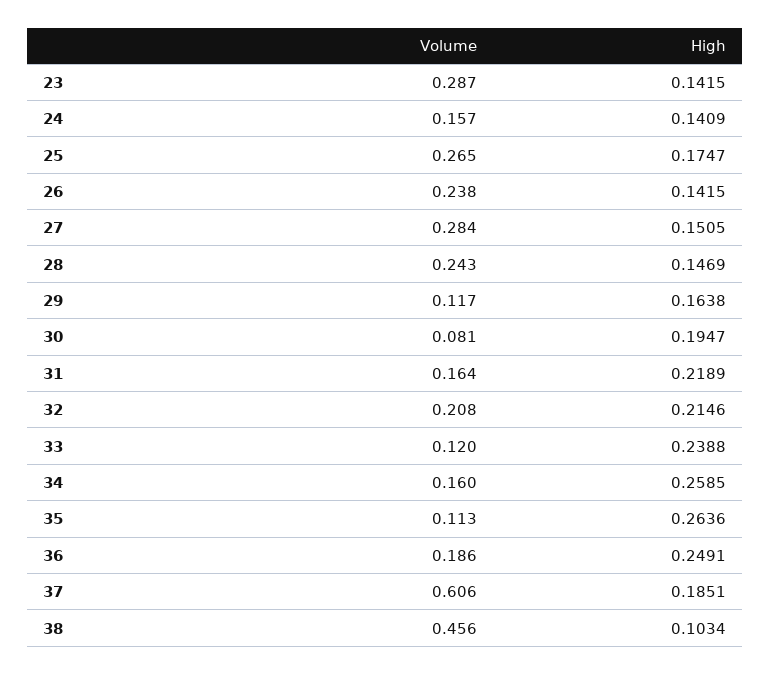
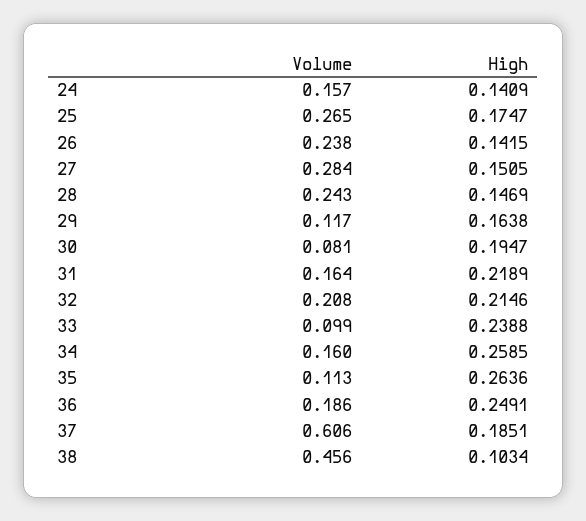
  {
    "Volume": {
-     "23": 0.287,
      "24": 0.157,
      "25": 0.265,
      "26": 0.238,
      "27": 0.284,
      "28": 0.243,
      "29": 0.117,
      "30": 0.081,
      "31": 0.164,
      "32": 0.208,
-     "33": 0.12,
+     "33": 0.099,
      "34": 0.16,
      "35": 0.113,
      "36": 0.186,
      "37": 0.606,
      "38": 0.456
    },
    "High": {
-     "23": 0.1415,
      "24": 0.1409,
      "25": 0.1747,
      "26": 0.1415,
      "27": 0.1505,
      "28": 0.1469,
      "29": 0.1638,
      "30": 0.1947,
      "31": 0.2189,
      "32": 0.2146,
      "33": 0.2388,
      "34": 0.2585,
      "35": 0.2636,
      "36": 0.2491,
      "37": 0.1851,
      "38": 0.1034
    }
  }

